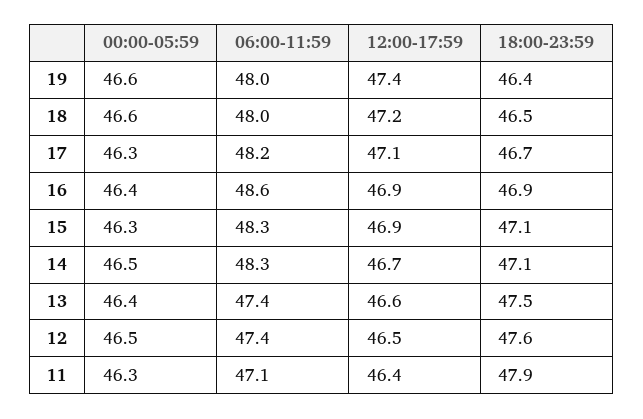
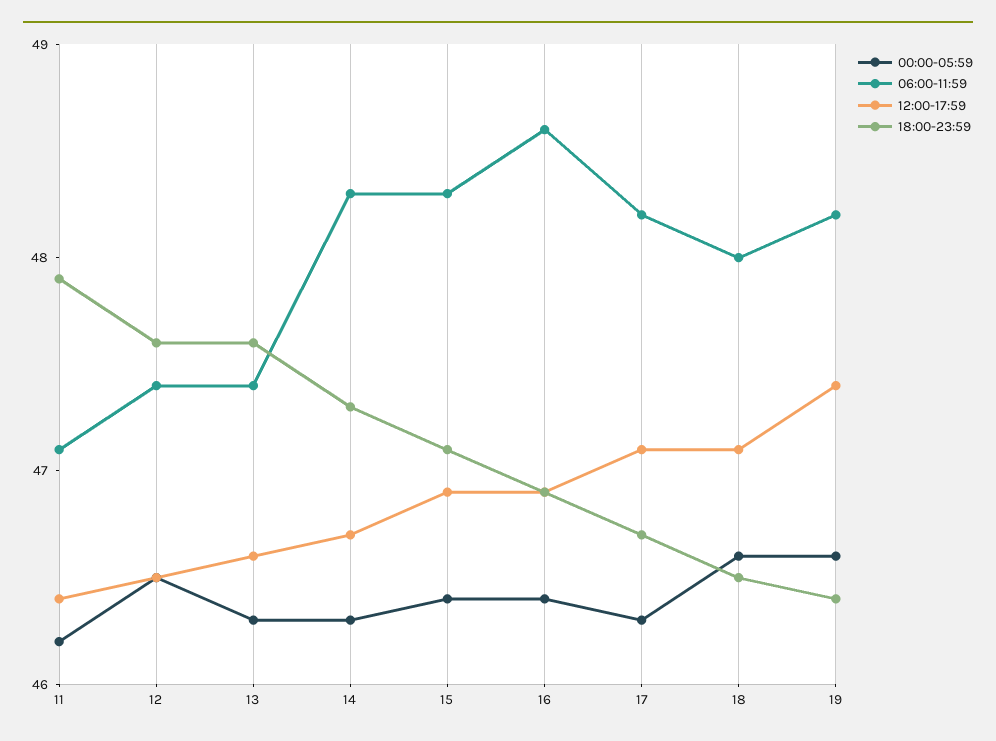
  {
    "00:00-05:59": {
      "19": 46.6,
      "18": 46.6,
      "17": 46.3,
      "16": 46.4,
-     "15": 46.3,
+     "15": 46.4,
-     "14": 46.5,
+     "14": 46.3,
-     "13": 46.4,
+     "13": 46.3,
      "12": 46.5,
-     "11": 46.3
+     "11": 46.2
    },
    "06:00-11:59": {
-     "19": 48,
+     "19": 48.2,
      "18": 48,
      "17": 48.2,
      "16": 48.6,
      "15": 48.3,
      "14": 48.3,
      "13": 47.4,
      "12": 47.4,
      "11": 47.1
    },
    "12:00-17:59": {
      "19": 47.4,
-     "18": 47.2,
+     "18": 47.1,
      "17": 47.1,
      "16": 46.9,
      "15": 46.9,
      "14": 46.7,
      "13": 46.6,
      "12": 46.5,
      "11": 46.4
    },
    "18:00-23:59": {
      "19": 46.4,
      "18": 46.5,
      "17": 46.7,
      "16": 46.9,
      "15": 47.1,
-     "14": 47.1,
+     "14": 47.3,
-     "13": 47.5,
+     "13": 47.6,
      "12": 47.6,
      "11": 47.9
    }
  }

